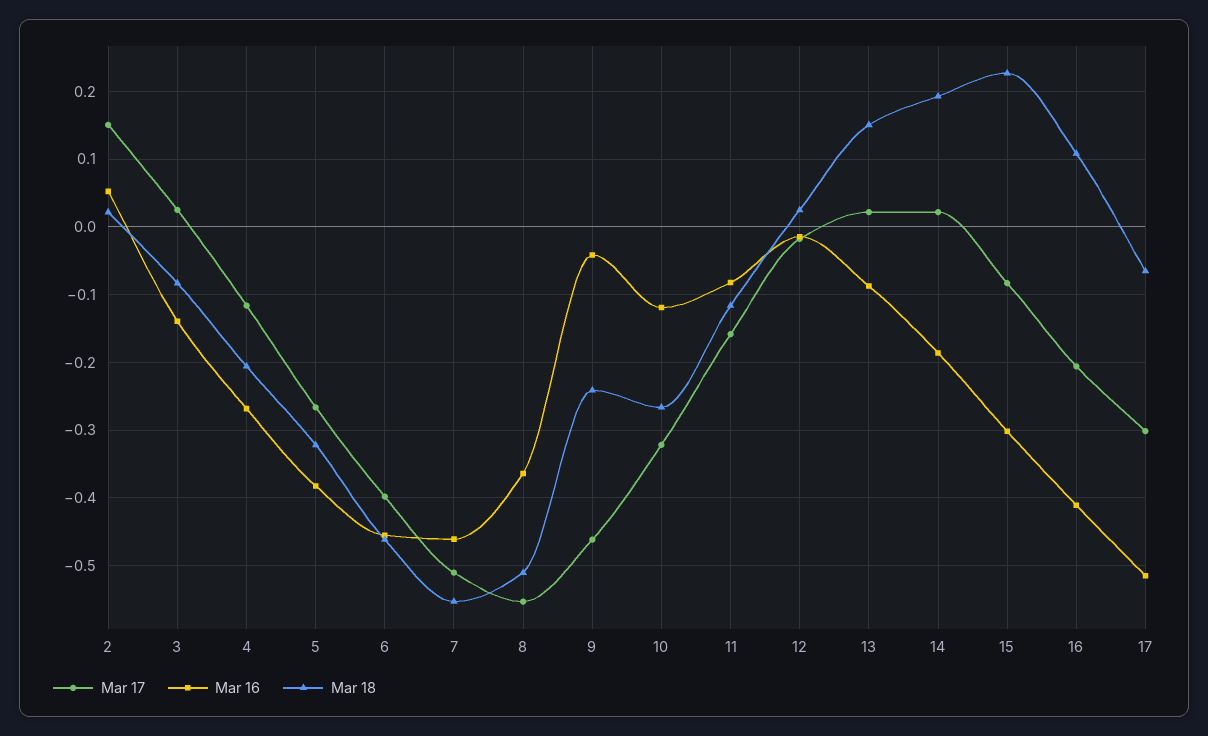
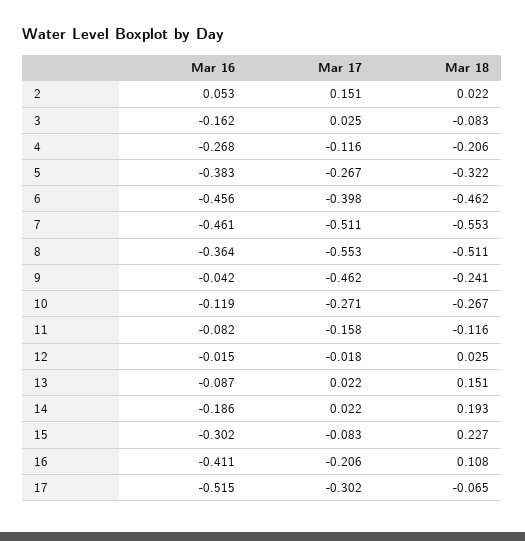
  {
    "Mar 17": {
      "2": 0.151,
      "3": 0.025,
      "4": -0.116,
      "5": -0.267,
      "6": -0.398,
      "7": -0.511,
      "8": -0.553,
      "9": -0.462,
-     "10": -0.32,
+     "10": -0.271,
      "11": -0.158,
      "12": -0.018,
      "13": 0.022,
      "14": 0.022,
      "15": -0.083,
      "16": -0.206,
      "17": -0.302
    },
    "Mar 16": {
      "2": 0.053,
-     "3": -0.14,
+     "3": -0.162,
      "4": -0.268,
      "5": -0.383,
      "6": -0.456,
      "7": -0.461,
      "8": -0.364,
      "9": -0.042,
      "10": -0.119,
      "11": -0.082,
      "12": -0.015,
      "13": -0.087,
      "14": -0.186,
      "15": -0.302,
      "16": -0.411,
      "17": -0.515
    },
    "Mar 18": {
      "2": 0.022,
      "3": -0.083,
      "4": -0.206,
      "5": -0.322,
      "6": -0.462,
      "7": -0.553,
      "8": -0.511,
      "9": -0.241,
      "10": -0.267,
      "11": -0.116,
      "12": 0.025,
      "13": 0.151,
      "14": 0.193,
      "15": 0.227,
      "16": 0.108,
      "17": -0.065
    }
  }

